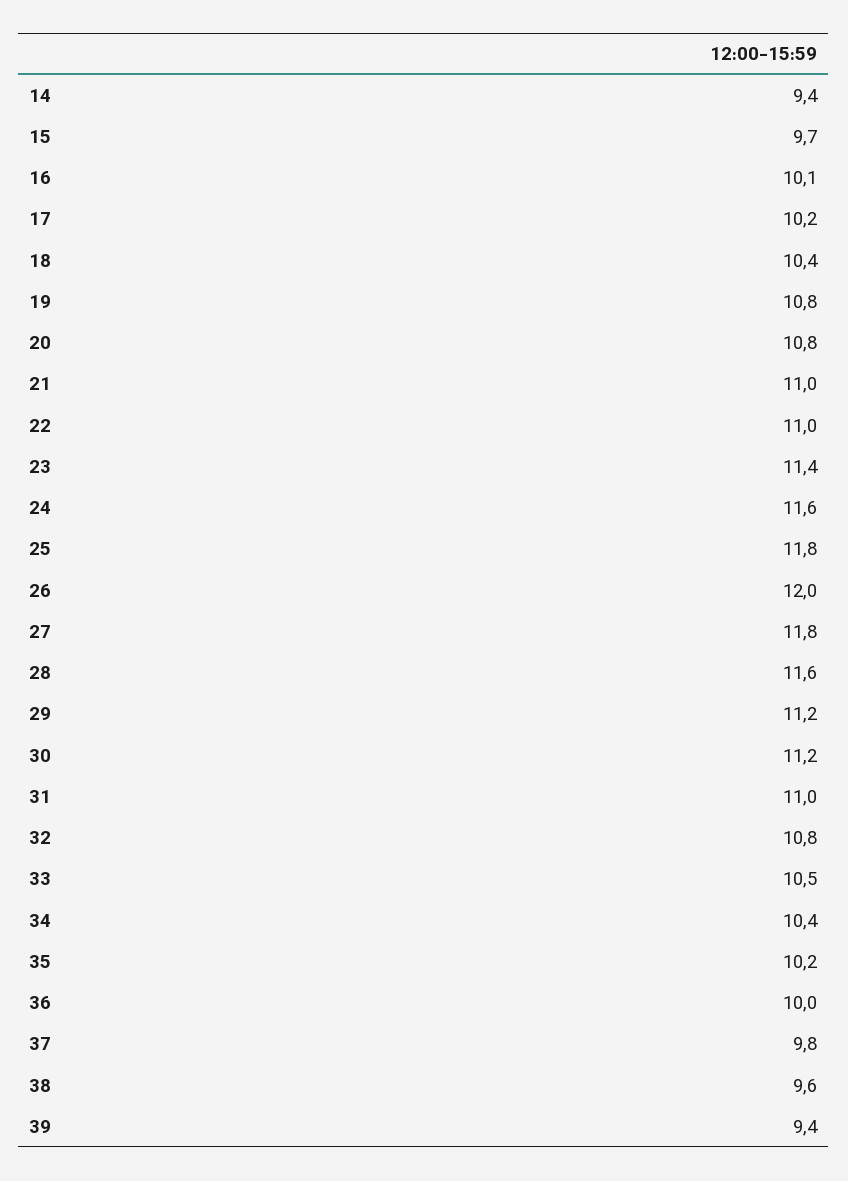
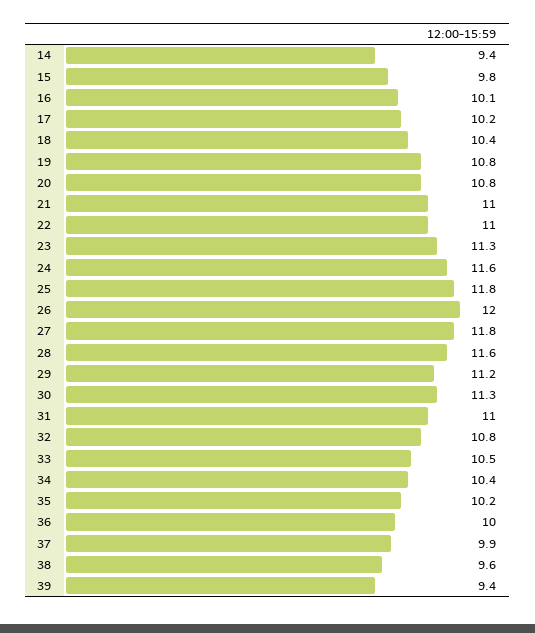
  {
    "14": 9.4,
-   "15": 9.7,
+   "15": 9.8,
    "16": 10.1,
    "17": 10.2,
    "18": 10.4,
    "19": 10.8,
    "20": 10.8,
    "21": 11,
    "22": 11,
-   "23": 11.4,
+   "23": 11.3,
    "24": 11.6,
    "25": 11.8,
    "26": 12,
    "27": 11.8,
    "28": 11.6,
    "29": 11.2,
-   "30": 11.2,
+   "30": 11.3,
    "31": 11,
    "32": 10.8,
    "33": 10.5,
    "34": 10.4,
    "35": 10.2,
    "36": 10,
-   "37": 9.8,
+   "37": 9.9,
    "38": 9.6,
    "39": 9.4
  }

